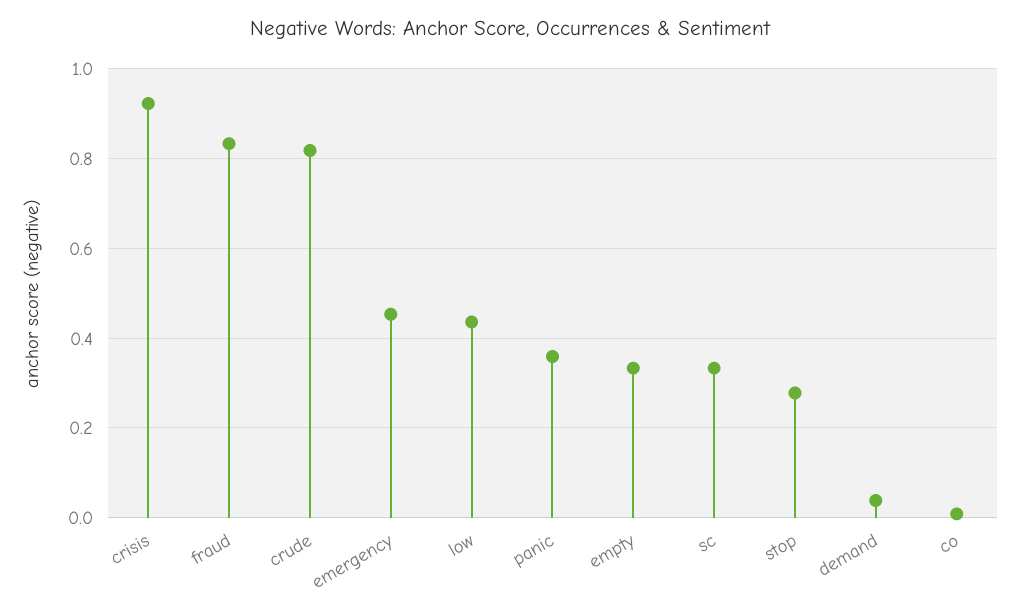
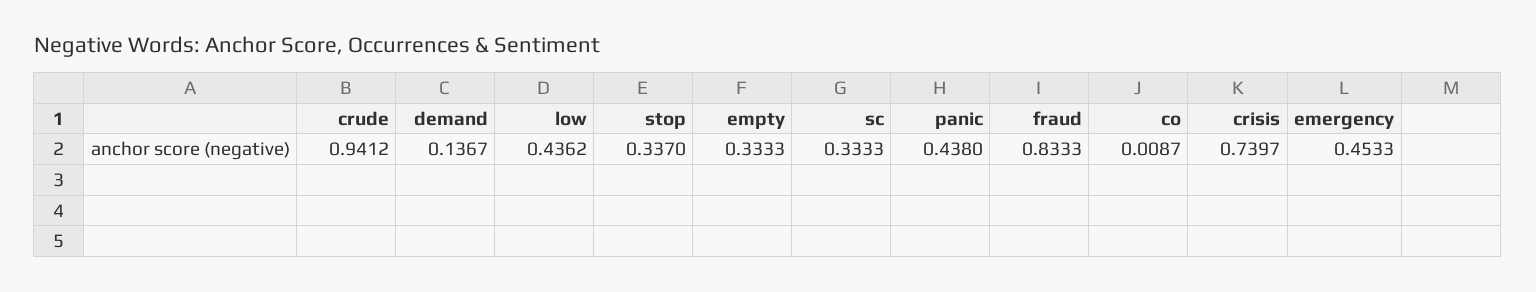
  {
-   "crisis": 0.92,
+   "crisis": 0.7397,
    "fraud": 0.8333,
-   "crude": 0.82,
+   "crude": 0.9412,
    "emergency": 0.4533,
    "low": 0.4362,
-   "panic": 0.36,
+   "panic": 0.438,
    "empty": 0.3333,
    "sc": 0.3333,
-   "stop": 0.28,
+   "stop": 0.337,
-   "demand": 0.04,
+   "demand": 0.1367,
    "co": 0.0087
  }

